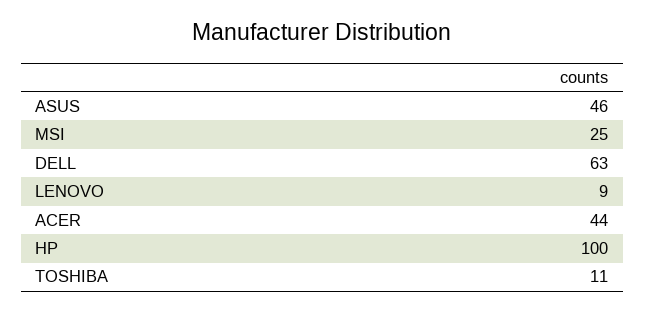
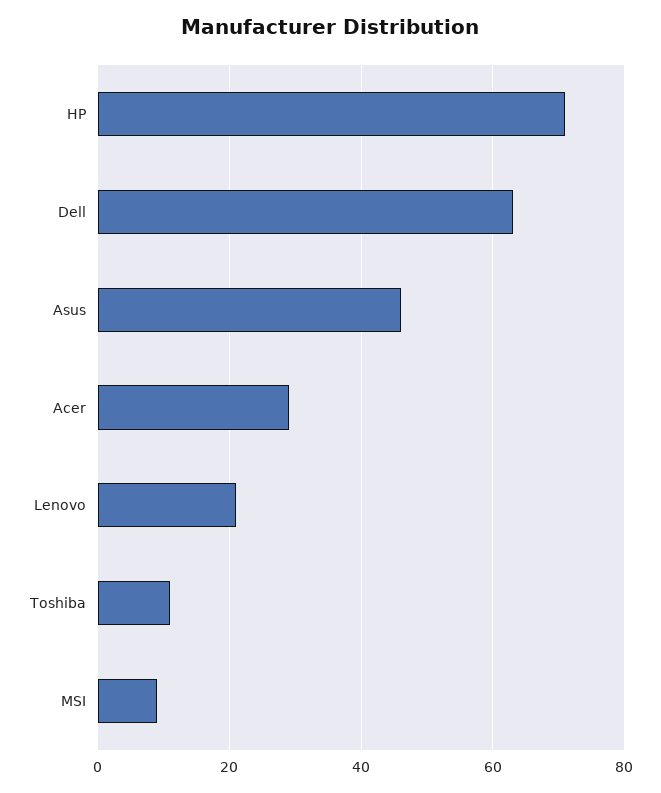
  {
    "ASUS": 46,
-   "MSI": 25,
+   "MSI": 10,
    "DELL": 63,
-   "LENOVO": 9,
+   "LENOVO": 20,
-   "ACER": 44,
+   "ACER": 30,
-   "HP": 100,
+   "HP": 70,
    "TOSHIBA": 11
  }

